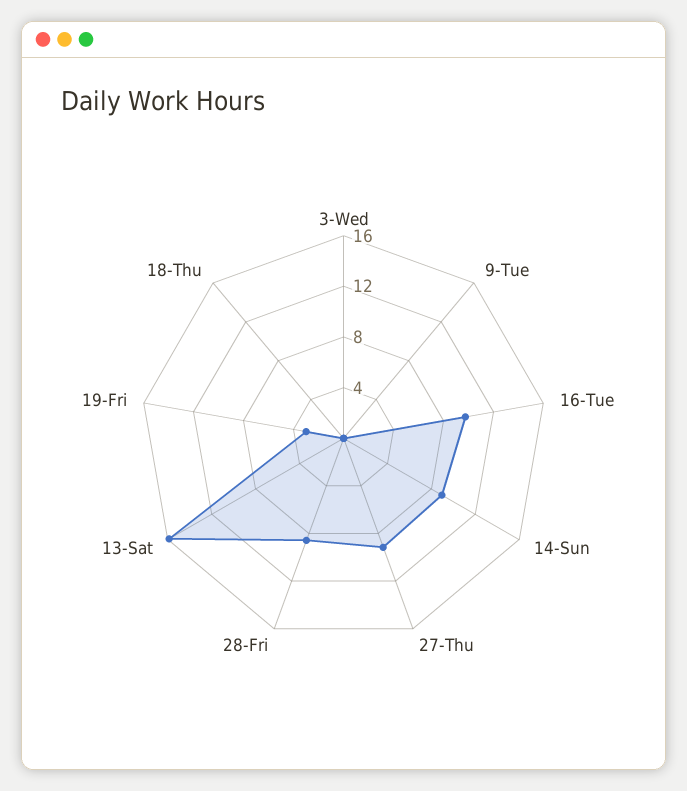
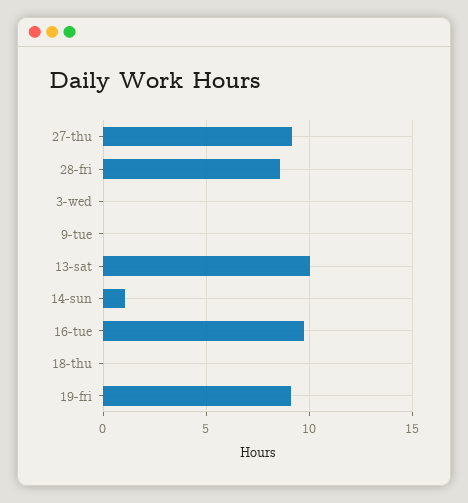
  {
    "3-Wed": 0,
    "9-Tue": 0,
    "16-Tue": 10,
-   "14-Sun": 9,
+   "14-Sun": 1,
    "27-Thu": 9,
    "28-Fri": 8.5,
-   "13-Sat": 16,
+   "13-Sat": 10,
-   "19-Fri": 3,
+   "19-Fri": 9,
    "18-Thu": 0
  }

